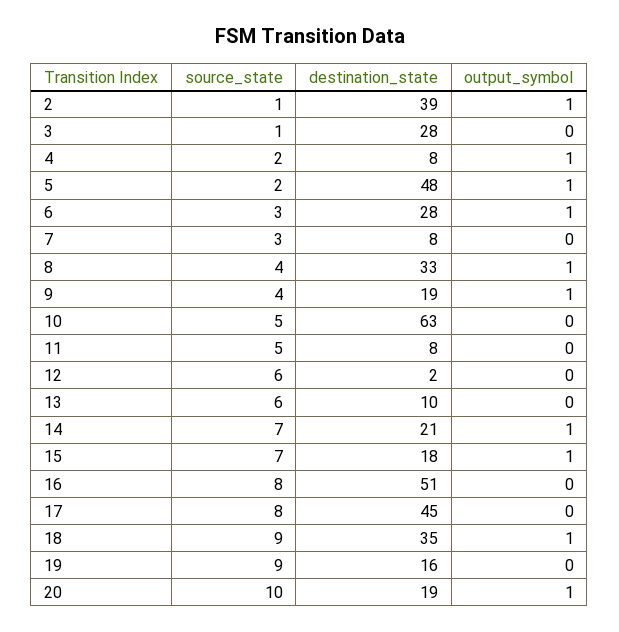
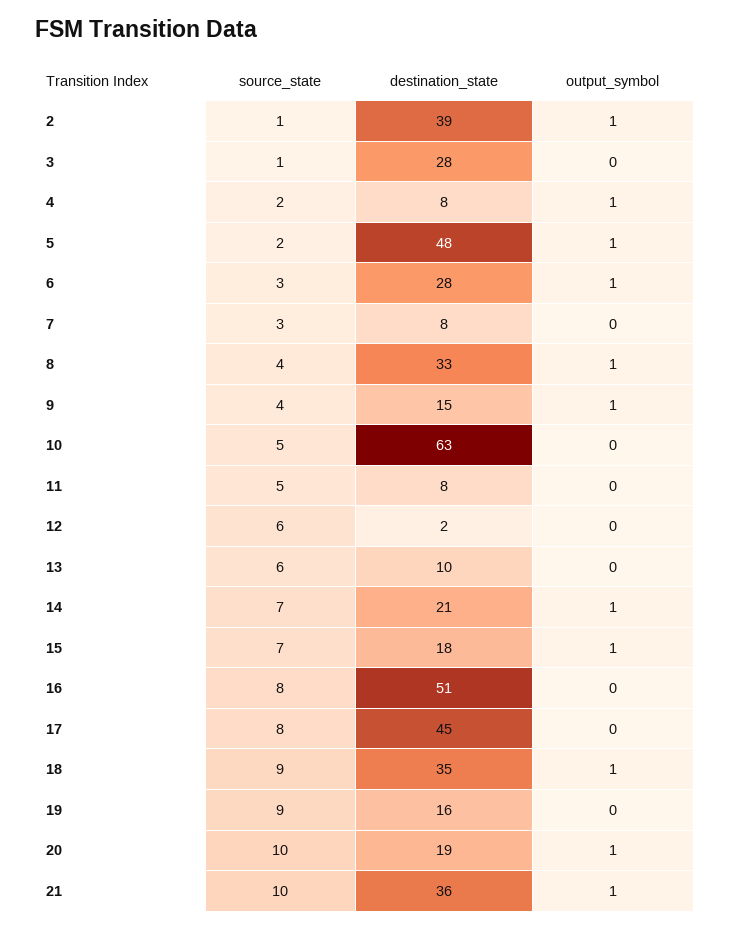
  {
    "source_state": {
      "2": 1,
      "3": 1,
      "4": 2,
      "5": 2,
      "6": 3,
      "7": 3,
      "8": 4,
      "9": 4,
      "10": 5,
      "11": 5,
      "12": 6,
      "13": 6,
      "14": 7,
      "15": 7,
      "16": 8,
      "17": 8,
      "18": 9,
      "19": 9,
-     "20": 10
+     "20": 10,
+     "21": 10
    },
    "destination_state": {
      "2": 39,
      "3": 28,
      "4": 8,
      "5": 48,
      "6": 28,
      "7": 8,
      "8": 33,
-     "9": 19,
+     "9": 15,
      "10": 63,
      "11": 8,
      "12": 2,
      "13": 10,
      "14": 21,
      "15": 18,
      "16": 51,
      "17": 45,
      "18": 35,
      "19": 16,
-     "20": 19
+     "20": 19,
+     "21": 36
    },
    "output_symbol": {
      "2": 1,
      "3": 0,
      "4": 1,
      "5": 1,
      "6": 1,
      "7": 0,
      "8": 1,
      "9": 1,
      "10": 0,
      "11": 0,
      "12": 0,
      "13": 0,
      "14": 1,
      "15": 1,
      "16": 0,
      "17": 0,
      "18": 1,
      "19": 0,
-     "20": 1
+     "20": 1,
+     "21": 1
    }
  }

